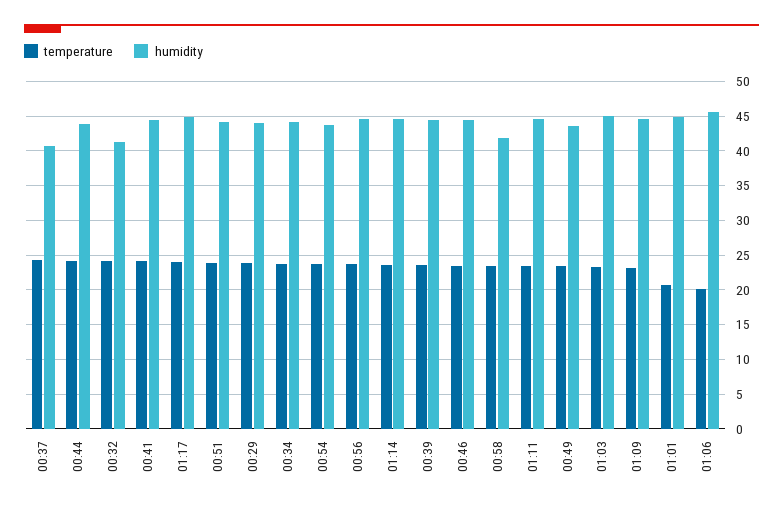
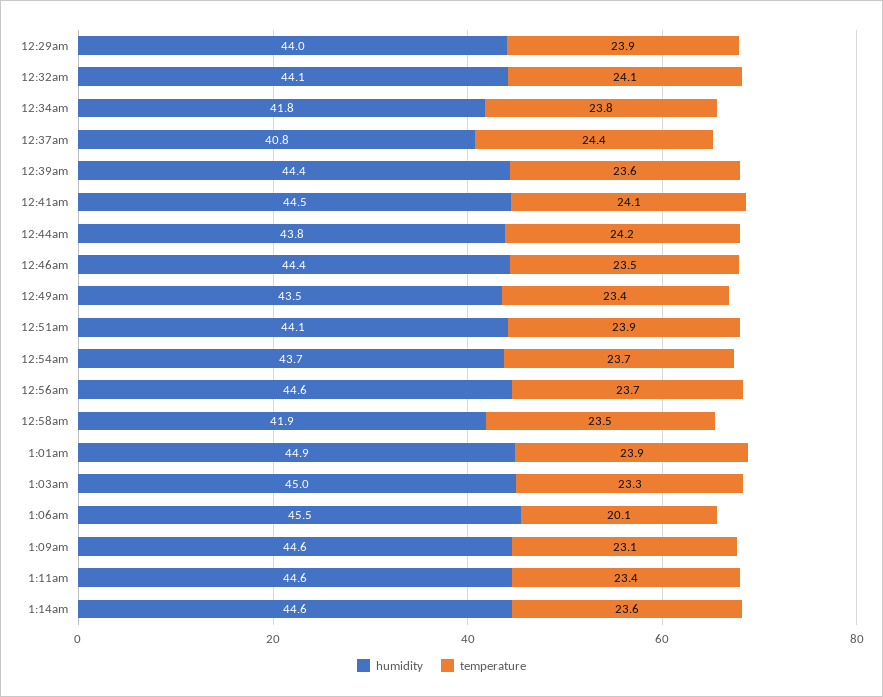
  {
    "temperature": {
      "00:37": 24.4,
      "00:44": 24.2,
      "00:32": 24.1,
      "00:41": 24.1,
-     "01:17": 24,
      "00:51": 23.9,
      "00:29": 23.9,
      "00:34": 23.8,
      "00:54": 23.7,
      "00:56": 23.7,
      "01:14": 23.6,
      "00:39": 23.6,
      "00:46": 23.5,
      "00:58": 23.5,
      "01:11": 23.4,
      "00:49": 23.4,
      "01:03": 23.3,
      "01:09": 23.1,
-     "01:01": 21,
+     "01:01": 23.9,
      "01:06": 20.1
    },
    "humidity": {
      "00:37": 40.8,
      "00:44": 43.8,
-     "00:32": 41,
+     "00:32": 44.1,
      "00:41": 44.5,
-     "01:17": 45,
      "00:51": 44.1,
      "00:29": 44,
-     "00:34": 44,
+     "00:34": 41.8,
      "00:54": 43.7,
      "00:56": 44.6,
      "01:14": 44.6,
      "00:39": 44.4,
      "00:46": 44.4,
      "00:58": 41.9,
      "01:11": 44.6,
      "00:49": 43.5,
      "01:03": 45,
      "01:09": 44.6,
      "01:01": 44.9,
      "01:06": 45.5
    }
  }

